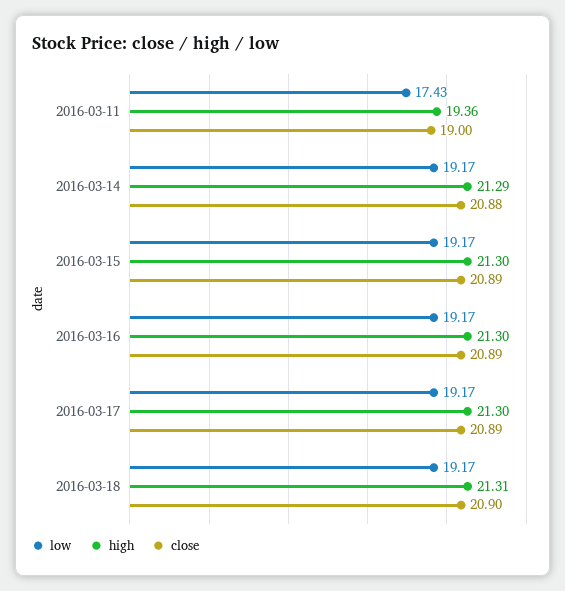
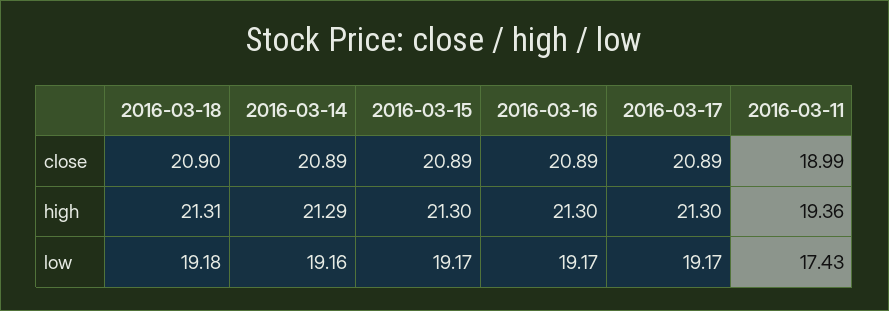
  {
    "low": {
      "2016-03-11": 17.43,
-     "2016-03-14": 19.17,
+     "2016-03-14": 19.16,
      "2016-03-15": 19.17,
      "2016-03-16": 19.17,
      "2016-03-17": 19.17,
-     "2016-03-18": 19.17
+     "2016-03-18": 19.18
    },
    "high": {
      "2016-03-11": 19.36,
      "2016-03-14": 21.29,
      "2016-03-15": 21.3,
      "2016-03-16": 21.3,
      "2016-03-17": 21.3,
      "2016-03-18": 21.31
    },
    "close": {
-     "2016-03-11": 19,
+     "2016-03-11": 18.99,
-     "2016-03-14": 20.88,
+     "2016-03-14": 20.89,
      "2016-03-15": 20.89,
      "2016-03-16": 20.89,
      "2016-03-17": 20.89,
      "2016-03-18": 20.9
    }
  }

